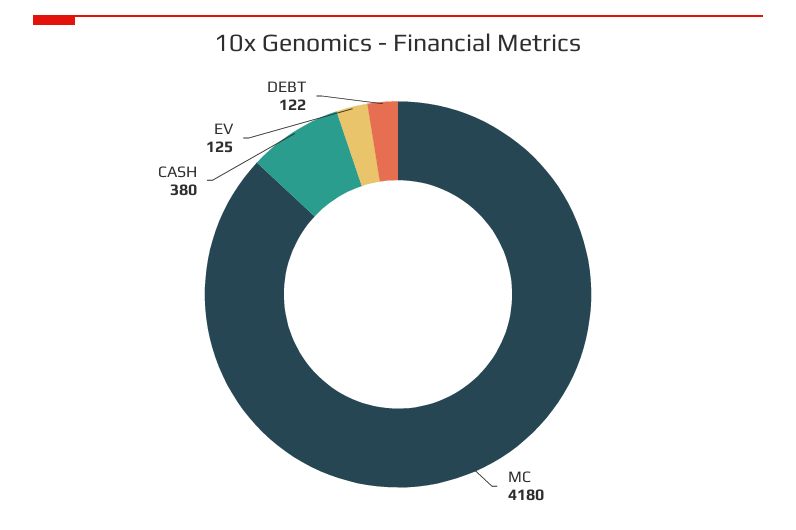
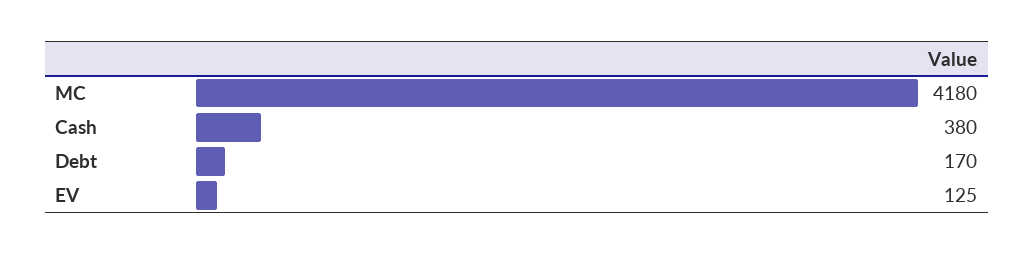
  {
    "MC": 4180,
    "CASH": 380,
    "EV": 125,
-   "DEBT": 122
+   "DEBT": 170
  }

